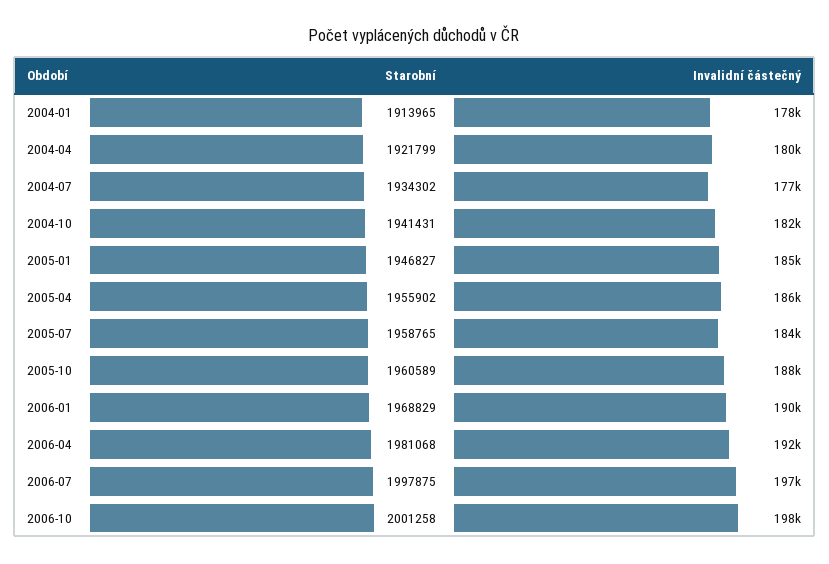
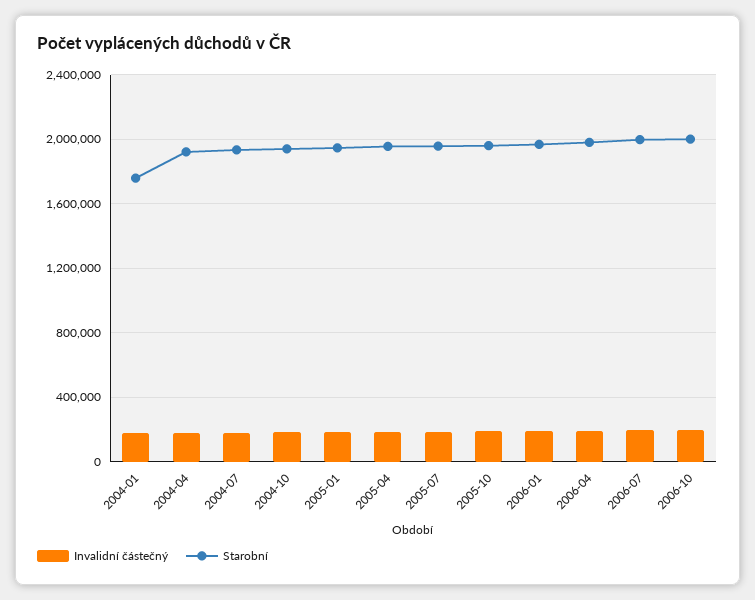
  {
    "Starobní": {
-     "2004-01": 1913965,
+     "2004-01": 1750000,
      "2004-04": 1921799,
      "2004-07": 1934302,
      "2004-10": 1941431,
      "2005-01": 1946827,
      "2005-04": 1955902,
      "2005-07": 1958765,
      "2005-10": 1960589,
      "2006-01": 1968829,
      "2006-04": 1981068,
      "2006-07": 1997875,
      "2006-10": 2001258
    },
    "Invalidní částečný": {
      "2004-01": 178000,
      "2004-04": 180000,
      "2004-07": 177000,
      "2004-10": 182000,
      "2005-01": 185000,
      "2005-04": 186000,
      "2005-07": 184000,
      "2005-10": 188000,
      "2006-01": 190000,
      "2006-04": 192000,
      "2006-07": 197000,
      "2006-10": 198000
    }
  }

